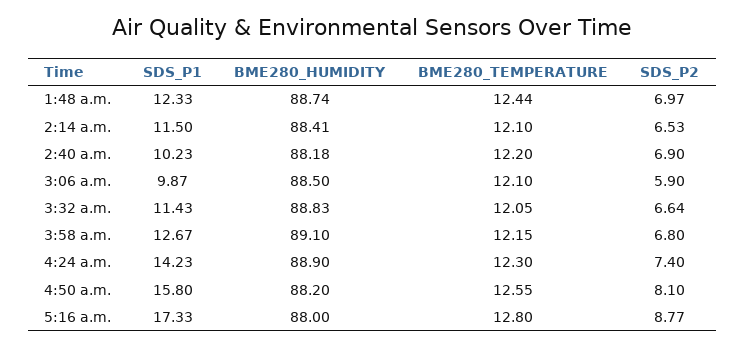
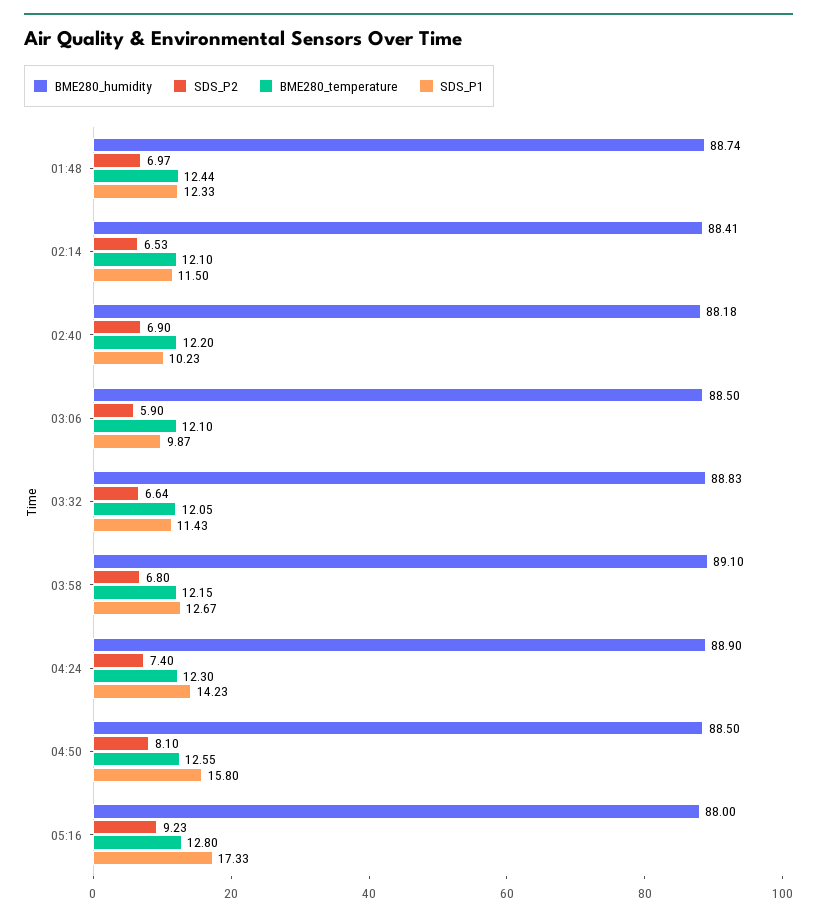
  {
    "SDS_P1": {
      "1:48 a.m.": 12.33,
      "2:14 a.m.": 11.5,
      "2:40 a.m.": 10.23,
      "3:06 a.m.": 9.87,
      "3:32 a.m.": 11.43,
      "3:58 a.m.": 12.67,
      "4:24 a.m.": 14.23,
      "4:50 a.m.": 15.8,
      "5:16 a.m.": 17.33
    },
    "BME280_HUMIDITY": {
      "1:48 a.m.": 88.74,
      "2:14 a.m.": 88.41,
      "2:40 a.m.": 88.18,
      "3:06 a.m.": 88.5,
      "3:32 a.m.": 88.83,
      "3:58 a.m.": 89.1,
      "4:24 a.m.": 88.9,
-     "4:50 a.m.": 88.2,
+     "4:50 a.m.": 88.5,
      "5:16 a.m.": 88
    },
    "BME280_TEMPERATURE": {
      "1:48 a.m.": 12.44,
      "2:14 a.m.": 12.1,
      "2:40 a.m.": 12.2,
      "3:06 a.m.": 12.1,
      "3:32 a.m.": 12.05,
      "3:58 a.m.": 12.15,
      "4:24 a.m.": 12.3,
      "4:50 a.m.": 12.55,
      "5:16 a.m.": 12.8
    },
    "SDS_P2": {
      "1:48 a.m.": 6.97,
      "2:14 a.m.": 6.53,
      "2:40 a.m.": 6.9,
      "3:06 a.m.": 5.9,
      "3:32 a.m.": 6.64,
      "3:58 a.m.": 6.8,
      "4:24 a.m.": 7.4,
      "4:50 a.m.": 8.1,
-     "5:16 a.m.": 8.77
+     "5:16 a.m.": 9.23
    }
  }

